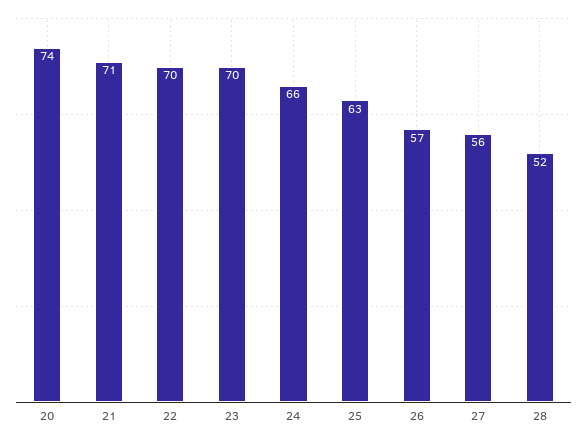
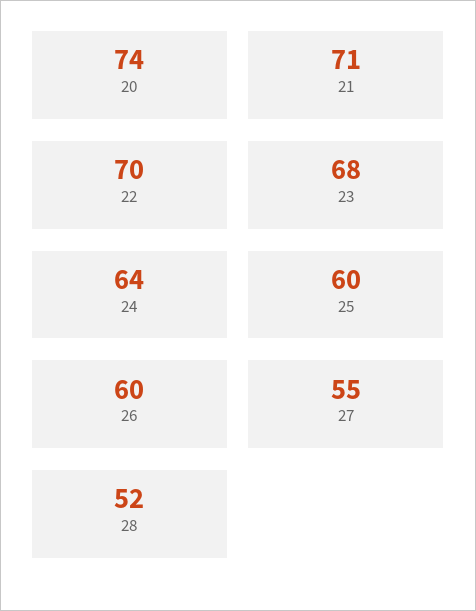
  {
    "20": 74,
    "21": 71,
    "22": 70,
-   "23": 70,
+   "23": 68,
-   "24": 66,
+   "24": 64,
-   "25": 63,
+   "25": 60,
-   "26": 57,
+   "26": 60,
-   "27": 56,
+   "27": 55,
    "28": 52
  }

